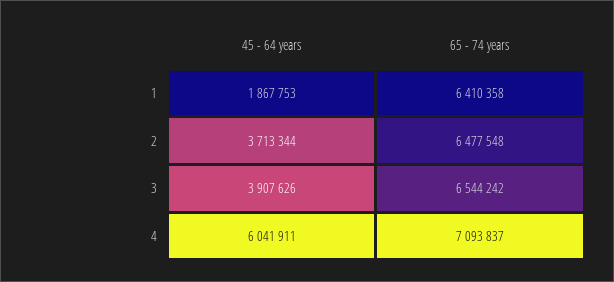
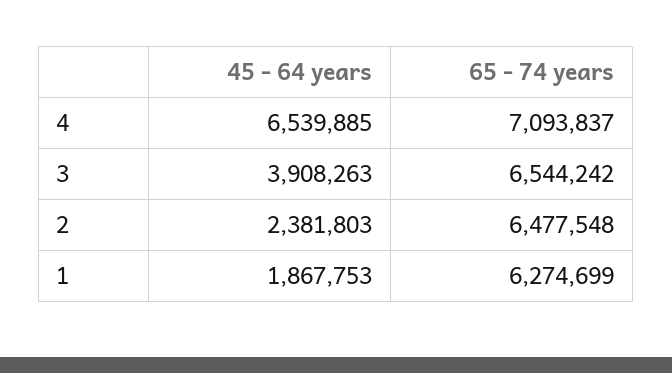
  {
    "45 - 64 years": {
      "1": 1867753,
-     "2": 3713344,
+     "2": 2381803,
-     "3": 3907626,
+     "3": 3908263,
-     "4": 6041911
+     "4": 6539885
    },
    "65 - 74 years": {
-     "1": 6410358,
+     "1": 6274699,
      "2": 6477548,
      "3": 6544242,
      "4": 7093837
    }
  }

